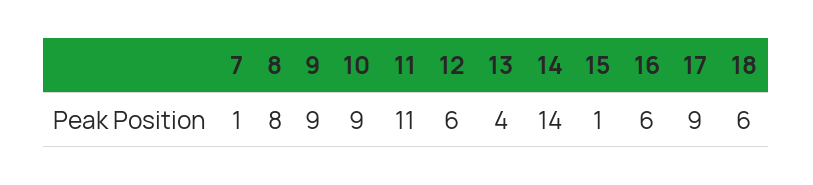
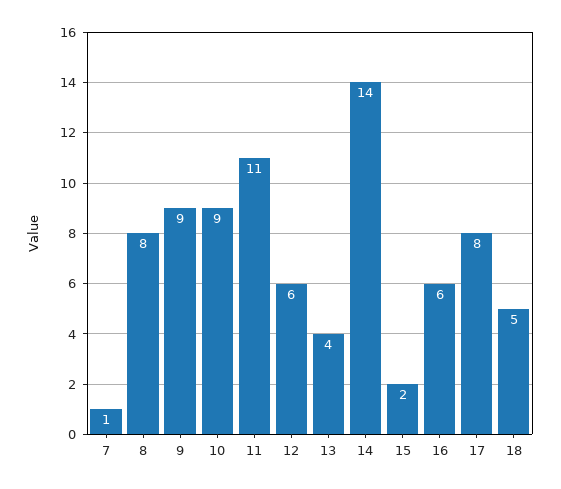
  {
    "7": 1,
    "8": 8,
    "9": 9,
    "10": 9,
    "11": 11,
    "12": 6,
    "13": 4,
    "14": 14,
-   "15": 1,
+   "15": 2,
    "16": 6,
-   "17": 9,
+   "17": 8,
-   "18": 6
+   "18": 5
  }

